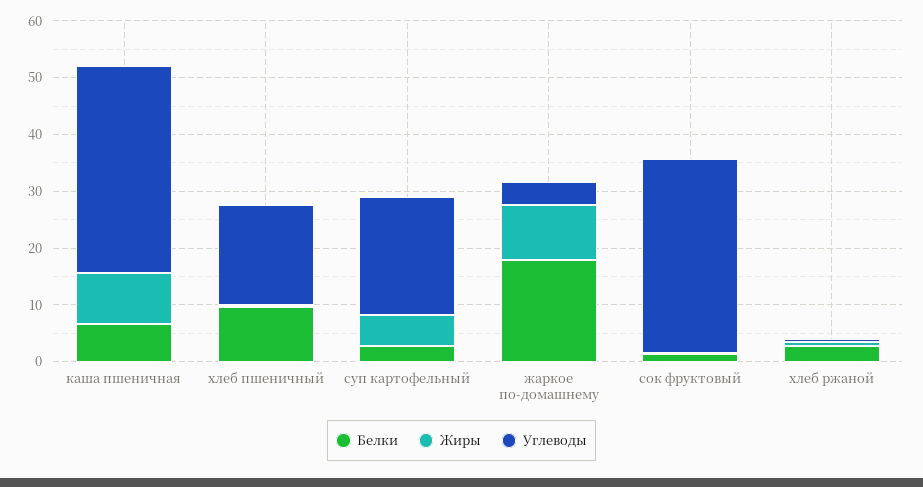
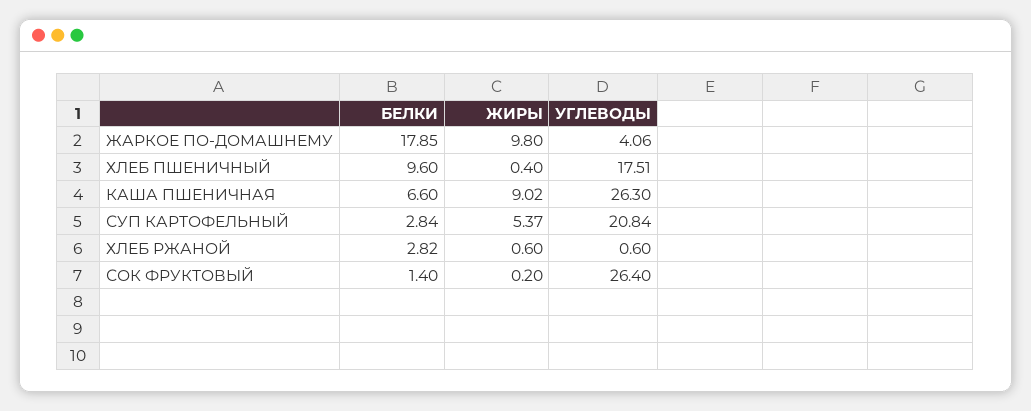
  {
    "Белки": {
      "каша пшеничная": 6.6,
      "хлеб пшеничный": 9.6,
      "суп картофельный": 2.84,
      "жаркое по-домашнему": 17.85,
      "сок фруктовый": 1.4,
      "хлеб ржаной": 2.82
    },
    "Жиры": {
      "каша пшеничная": 9.02,
      "хлеб пшеничный": 0.4,
      "суп картофельный": 5.37,
      "жаркое по-домашнему": 9.8,
      "сок фруктовый": 0.2,
      "хлеб ржаной": 0.6
    },
    "Углеводы": {
-     "каша пшеничная": 36,
+     "каша пшеничная": 26.3,
      "хлеб пшеничный": 17.51,
      "суп картофельный": 20.84,
      "жаркое по-домашнему": 4.06,
-     "сок фруктовый": 34,
+     "сок фруктовый": 26.4,
      "хлеб ржаной": 0.6
    }
  }

